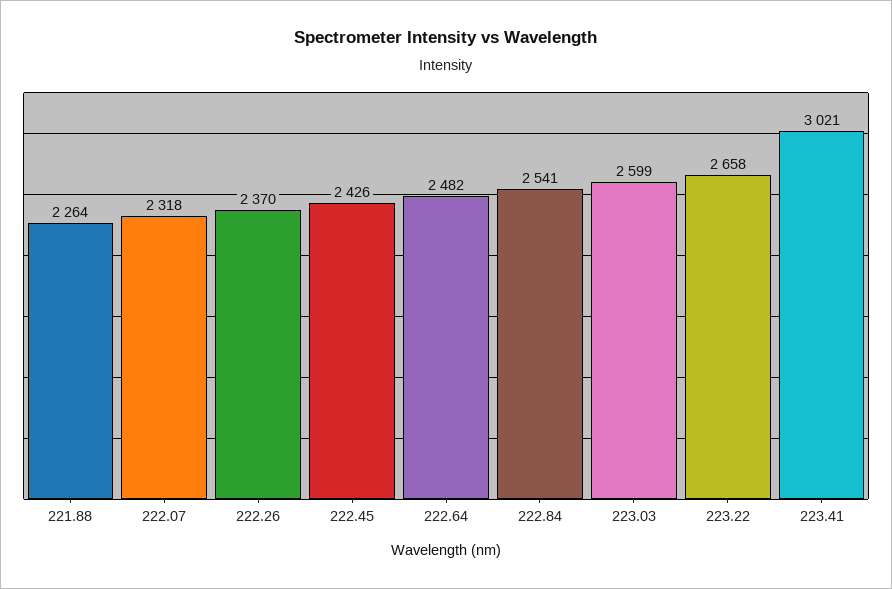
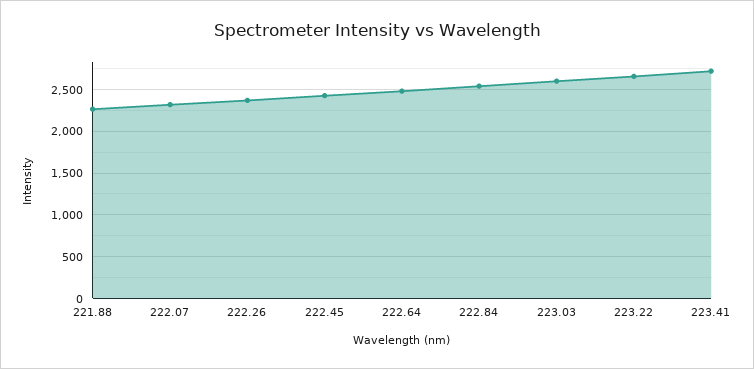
  {
    "221.88": 2264,
    "222.07": 2318,
    "222.26": 2370,
    "222.45": 2426,
    "222.64": 2482,
    "222.84": 2541,
    "223.03": 2599,
    "223.22": 2658,
-   "223.41": 3021
+   "223.41": 2700
  }

